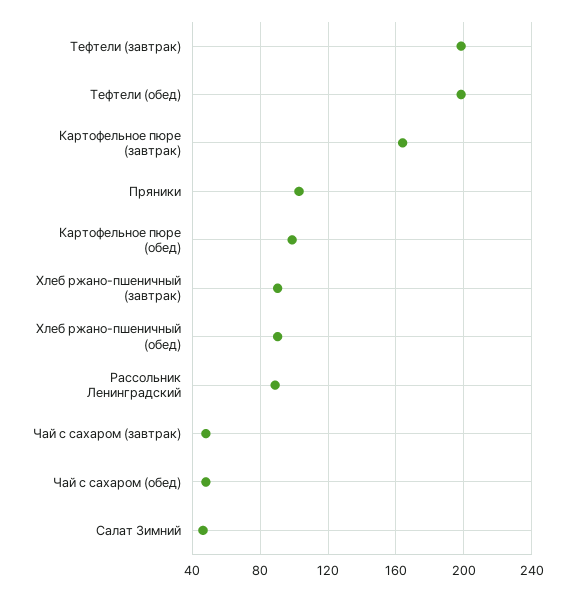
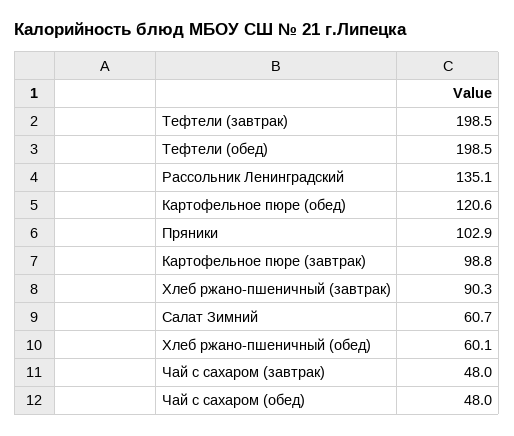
  {
    "Тефтели (завтрак)": 198.5,
    "Тефтели (обед)": 198.5,
-   "Картофельное пюре (завтрак)": 165,
+   "Картофельное пюре (завтрак)": 98.8,
    "Пряники": 102.9,
-   "Картофельное пюре (обед)": 100,
+   "Картофельное пюре (обед)": 120.6,
    "Хлеб ржано-пшеничный (завтрак)": 90.3,
-   "Хлеб ржано-пшеничный (обед)": 90,
+   "Хлеб ржано-пшеничный (обед)": 60.1,
-   "Рассольник Ленинградский": 90,
+   "Рассольник Ленинградский": 135.1,
    "Чай с сахаром (завтрак)": 48,
    "Чай с сахаром (обед)": 48,
-   "Салат Зимний": 45
+   "Салат Зимний": 60.7
  }

